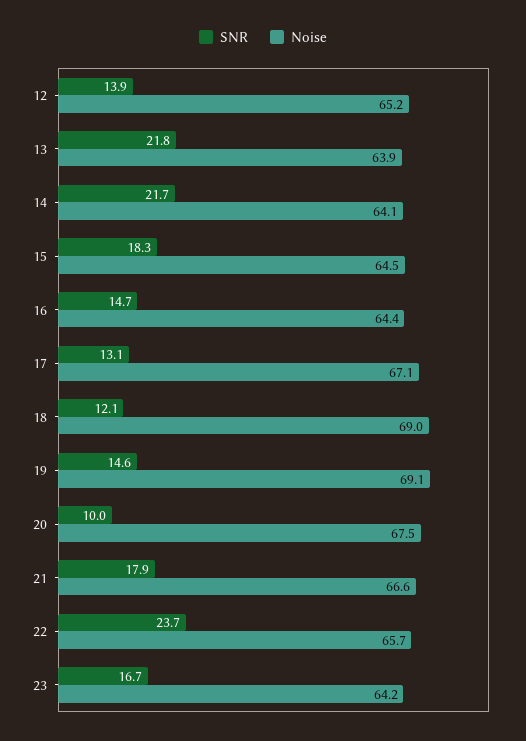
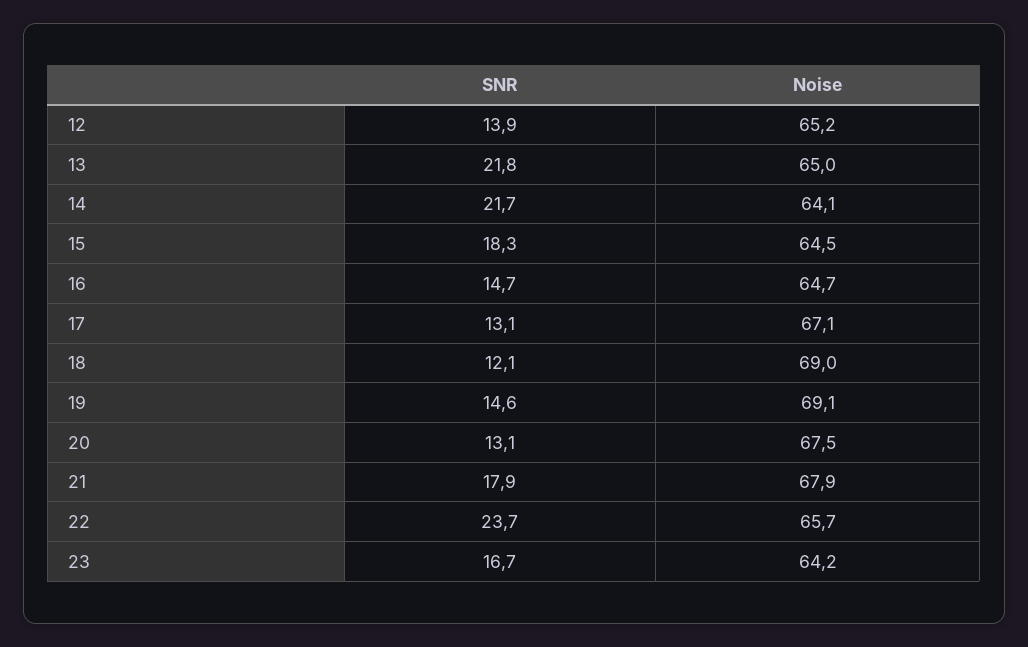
  {
    "SNR": {
      "12": 13.9,
      "13": 21.8,
      "14": 21.7,
      "15": 18.3,
      "16": 14.7,
      "17": 13.1,
      "18": 12.1,
      "19": 14.6,
-     "20": 10,
+     "20": 13.1,
      "21": 17.9,
      "22": 23.7,
      "23": 16.7
    },
    "Noise": {
      "12": 65.2,
-     "13": 63.9,
+     "13": 65,
      "14": 64.1,
      "15": 64.5,
-     "16": 64.4,
+     "16": 64.7,
      "17": 67.1,
      "18": 69,
      "19": 69.1,
      "20": 67.5,
-     "21": 66.6,
+     "21": 67.9,
      "22": 65.7,
      "23": 64.2
    }
  }

